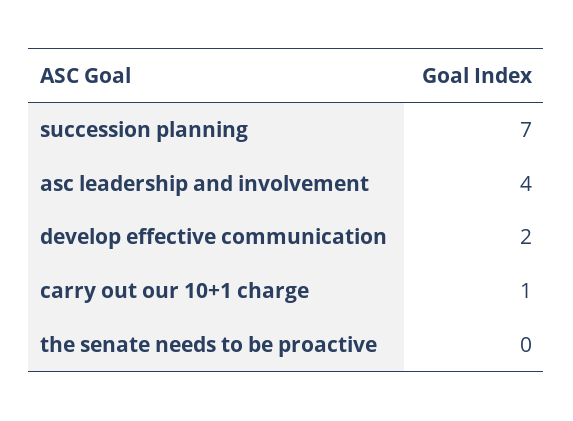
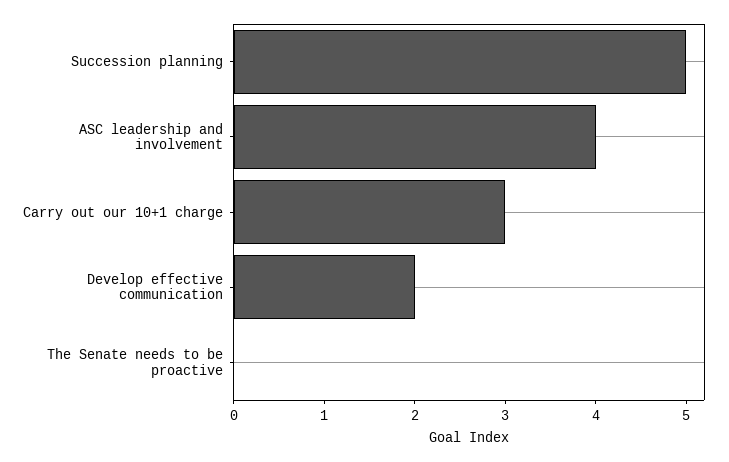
  {
-   "succession planning": 7,
+   "succession planning": 5,
    "asc leadership and involvement": 4,
    "develop effective communication": 2,
-   "carry out our 10+1 charge": 1,
+   "carry out our 10+1 charge": 3,
    "the senate needs to be proactive": 0
  }

